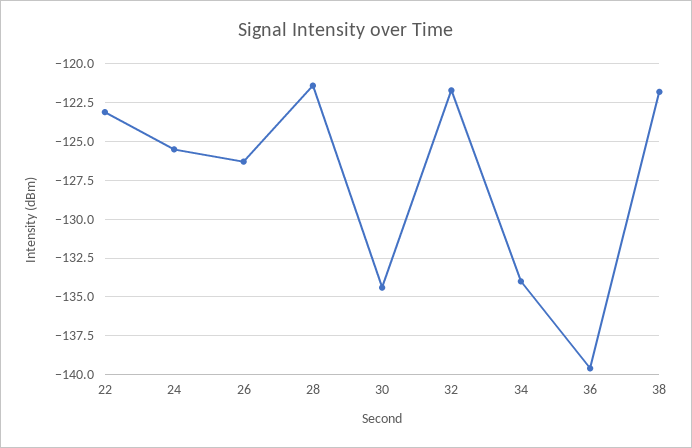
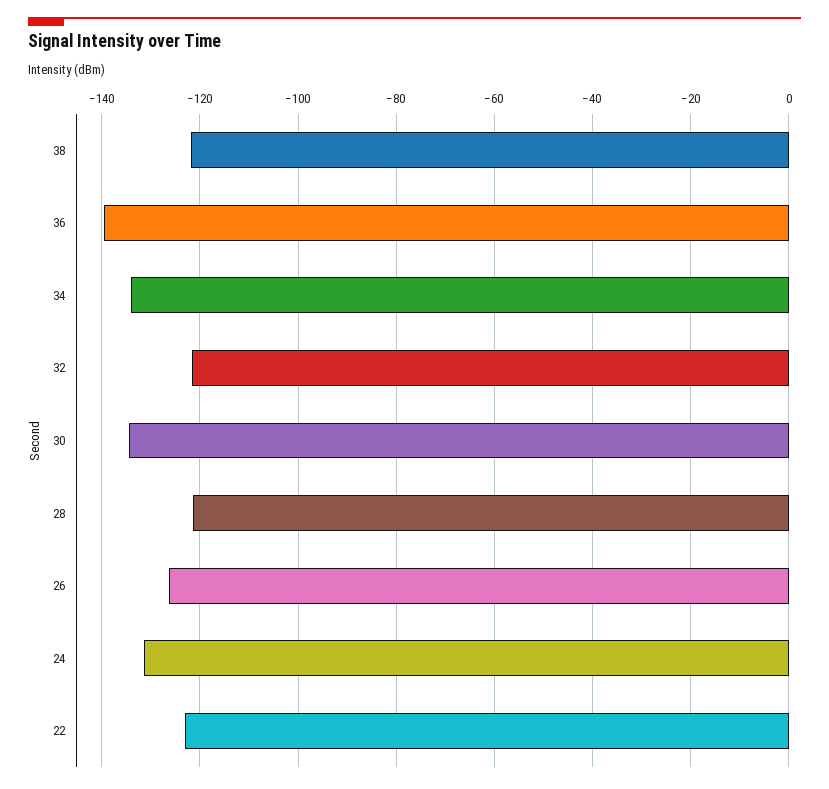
  {
    "22": -123,
-   "24": -125.5,
+   "24": -132,
    "26": -126.5,
    "28": -121.5,
    "30": -134.5,
    "32": -121.5,
    "34": -134,
    "36": -139.5,
    "38": -122
  }

